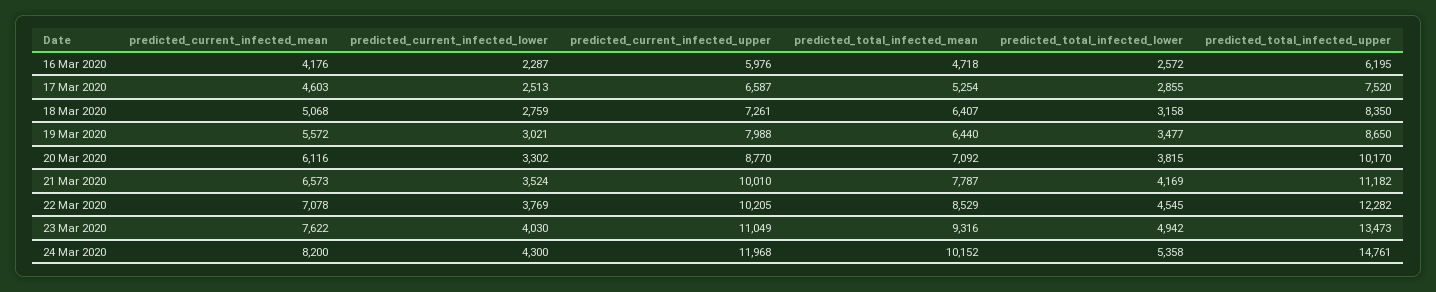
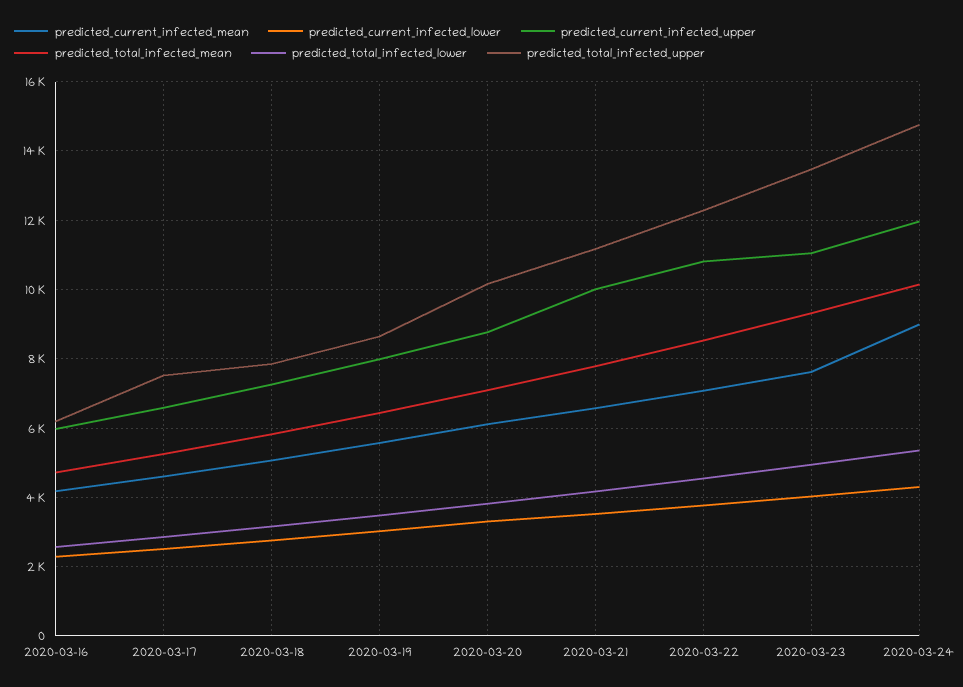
  {
    "predicted_current_infected_mean": {
      "16 Mar 2020": 4176,
      "17 Mar 2020": 4603,
      "18 Mar 2020": 5068,
      "19 Mar 2020": 5572,
      "20 Mar 2020": 6116,
      "21 Mar 2020": 6573,
      "22 Mar 2020": 7078,
      "23 Mar 2020": 7622,
-     "24 Mar 2020": 8200
+     "24 Mar 2020": 9000
    },
    "predicted_current_infected_lower": {
      "16 Mar 2020": 2287,
      "17 Mar 2020": 2513,
      "18 Mar 2020": 2759,
      "19 Mar 2020": 3021,
      "20 Mar 2020": 3302,
      "21 Mar 2020": 3524,
      "22 Mar 2020": 3769,
      "23 Mar 2020": 4030,
      "24 Mar 2020": 4300
    },
    "predicted_current_infected_upper": {
      "16 Mar 2020": 5976,
      "17 Mar 2020": 6587,
      "18 Mar 2020": 7261,
      "19 Mar 2020": 7988,
      "20 Mar 2020": 8770,
      "21 Mar 2020": 10010,
-     "22 Mar 2020": 10205,
+     "22 Mar 2020": 10800,
      "23 Mar 2020": 11049,
      "24 Mar 2020": 11968
    },
    "predicted_total_infected_mean": {
      "16 Mar 2020": 4718,
      "17 Mar 2020": 5254,
-     "18 Mar 2020": 6407,
+     "18 Mar 2020": 5800,
      "19 Mar 2020": 6440,
      "20 Mar 2020": 7092,
      "21 Mar 2020": 7787,
      "22 Mar 2020": 8529,
      "23 Mar 2020": 9316,
      "24 Mar 2020": 10152
    },
    "predicted_total_infected_lower": {
      "16 Mar 2020": 2572,
      "17 Mar 2020": 2855,
      "18 Mar 2020": 3158,
      "19 Mar 2020": 3477,
      "20 Mar 2020": 3815,
      "21 Mar 2020": 4169,
      "22 Mar 2020": 4545,
      "23 Mar 2020": 4942,
      "24 Mar 2020": 5358
    },
    "predicted_total_infected_upper": {
      "16 Mar 2020": 6195,
      "17 Mar 2020": 7520,
-     "18 Mar 2020": 8350,
+     "18 Mar 2020": 7800,
      "19 Mar 2020": 8650,
      "20 Mar 2020": 10170,
      "21 Mar 2020": 11182,
      "22 Mar 2020": 12282,
      "23 Mar 2020": 13473,
      "24 Mar 2020": 14761
    }
  }

